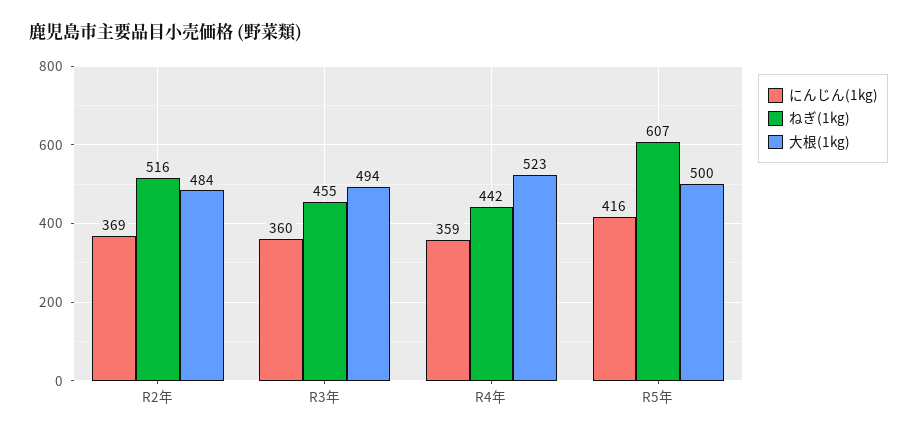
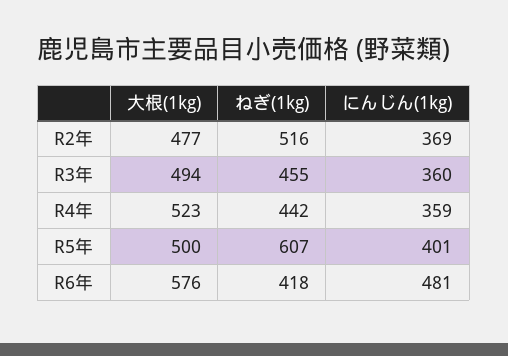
  {
    "にんじん(1kg)": {
      "R2年": 369,
      "R3年": 360,
      "R4年": 359,
-     "R5年": 416
+     "R5年": 401,
+     "R6年": 481
    },
    "ねぎ(1kg)": {
      "R2年": 516,
      "R3年": 455,
      "R4年": 442,
-     "R5年": 607
+     "R5年": 607,
+     "R6年": 418
    },
    "大根(1kg)": {
-     "R2年": 484,
+     "R2年": 477,
      "R3年": 494,
      "R4年": 523,
-     "R5年": 500
+     "R5年": 500,
+     "R6年": 576
    }
  }

